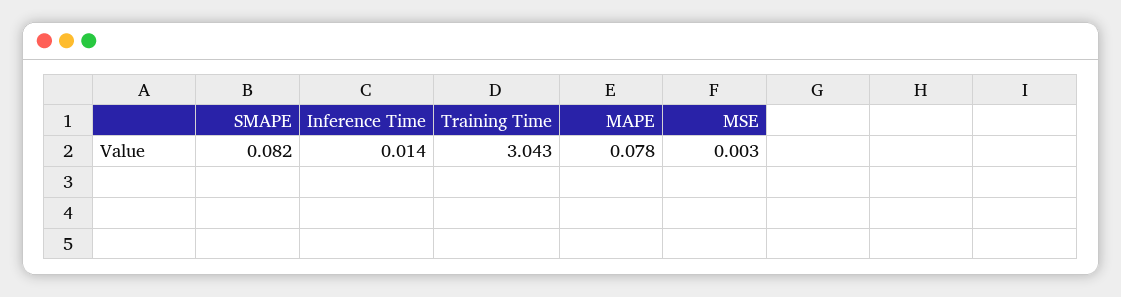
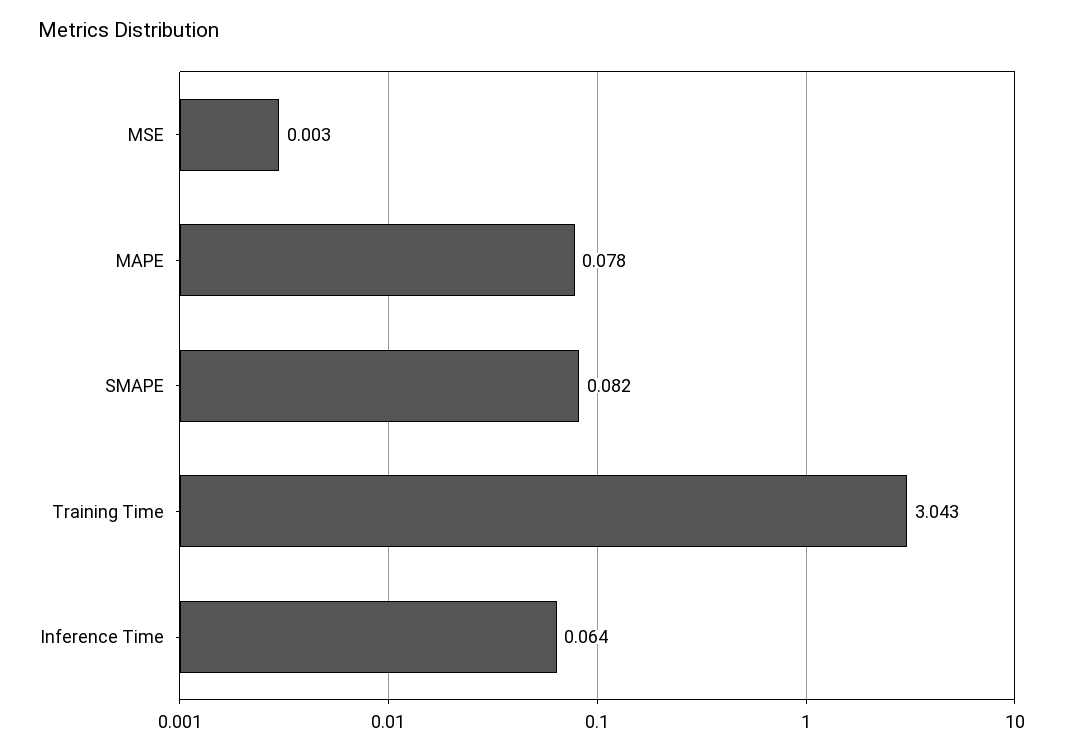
  {
    "SMAPE": 0.082,
-   "Inference Time": 0.014,
+   "Inference Time": 0.064,
    "Training Time": 3.043,
    "MAPE": 0.078,
    "MSE": 0.003
  }

